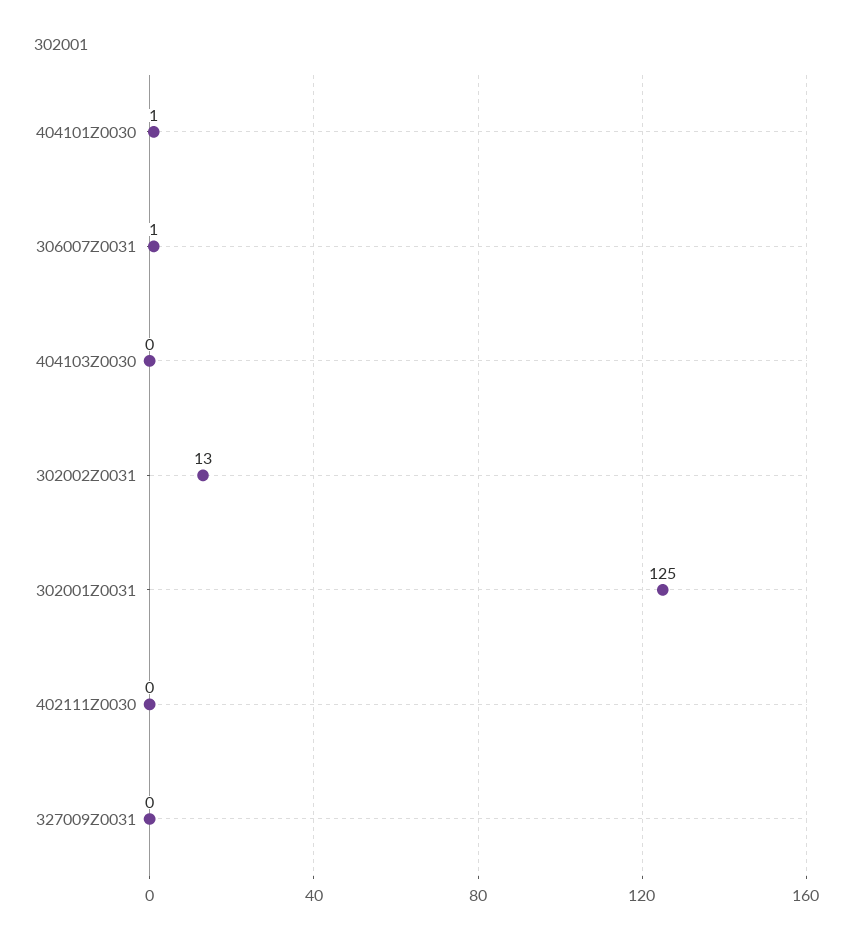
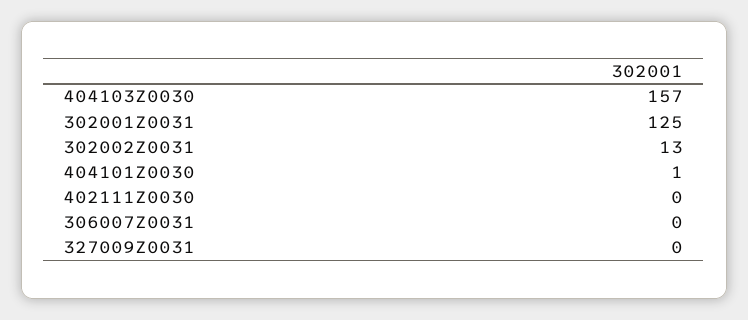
  {
    "404101Z0030": 1,
-   "306007Z0031": 1,
+   "306007Z0031": 0,
-   "404103Z0030": 0,
+   "404103Z0030": 157,
    "302002Z0031": 13,
    "302001Z0031": 125,
    "402111Z0030": 0,
    "327009Z0031": 0
  }

